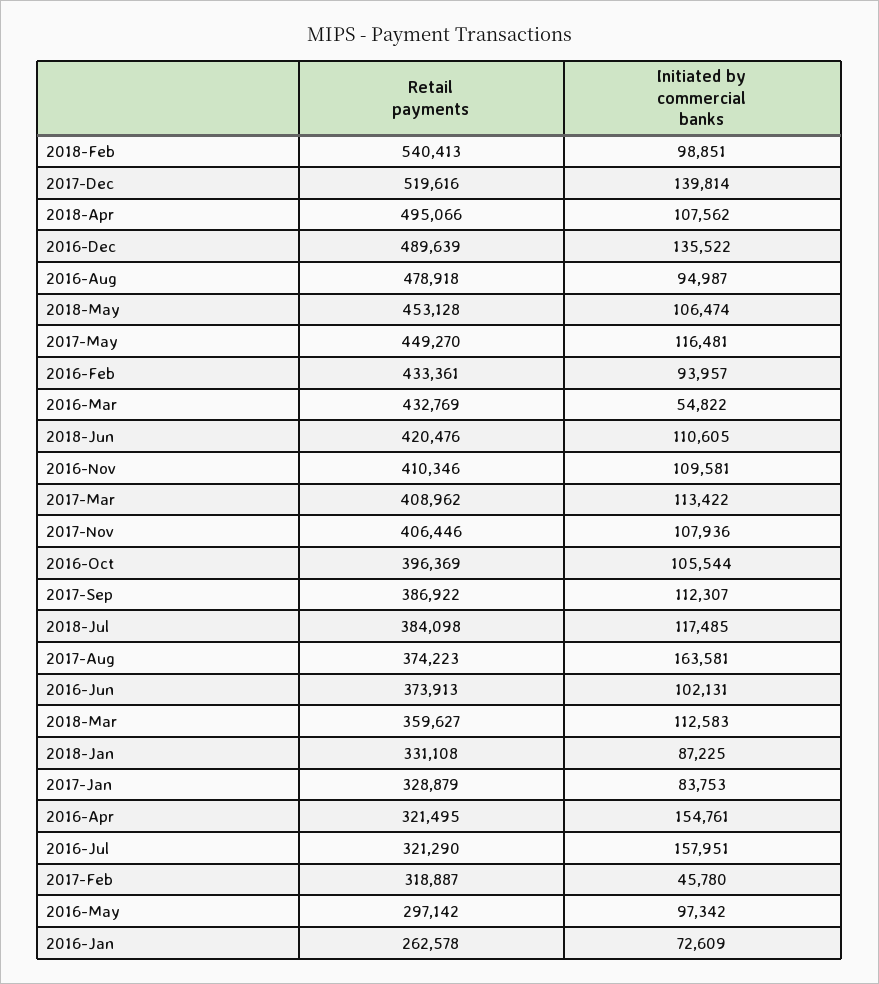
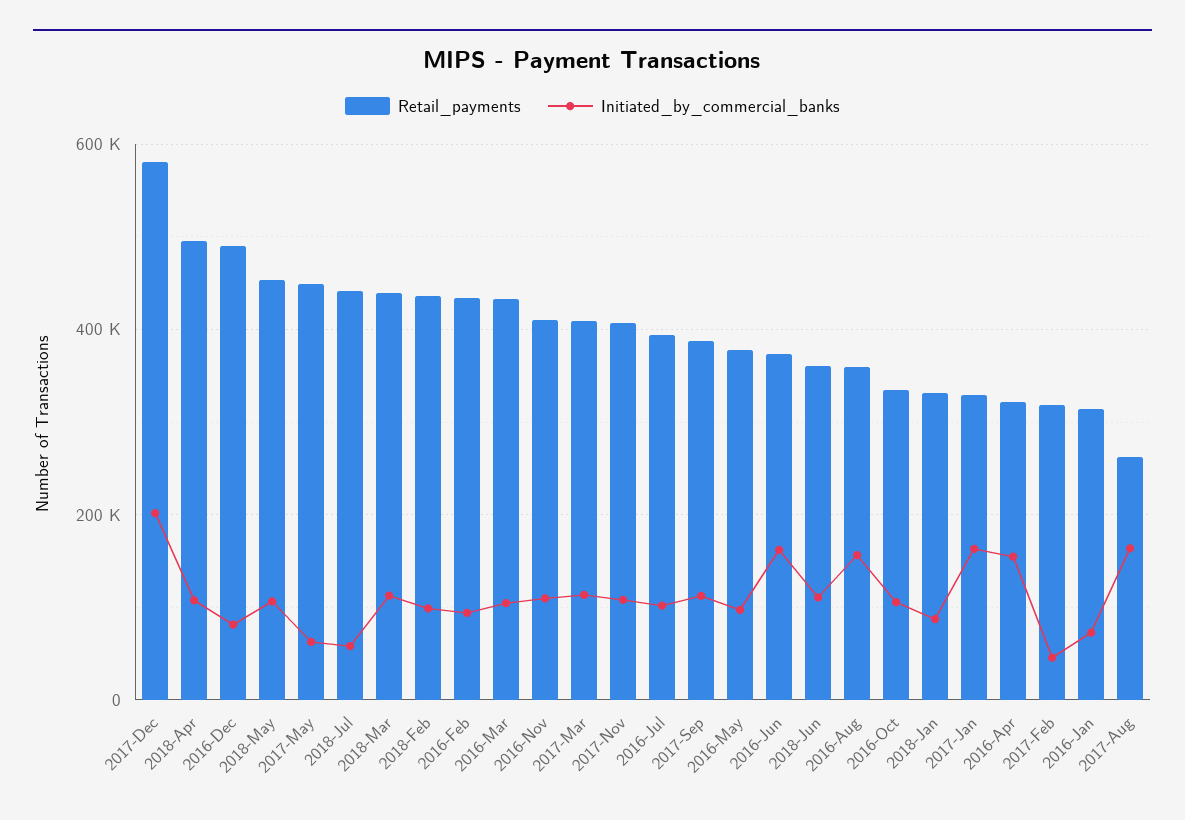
  {
    "Retail payments": {
-     "2018-Feb": 540413,
+     "2018-Feb": 440000,
-     "2017-Dec": 519616,
+     "2017-Dec": 580000,
      "2018-Apr": 495066,
      "2016-Dec": 489639,
-     "2016-Aug": 478918,
+     "2016-Aug": 360000,
      "2018-May": 453128,
      "2017-May": 449270,
      "2016-Feb": 433361,
      "2016-Mar": 432769,
-     "2018-Jun": 420476,
+     "2018-Jun": 360000,
      "2016-Nov": 410346,
      "2017-Mar": 408962,
      "2017-Nov": 406446,
-     "2016-Oct": 396369,
+     "2016-Oct": 340000,
      "2017-Sep": 386922,
-     "2018-Jul": 384098,
+     "2018-Jul": 440000,
-     "2017-Aug": 374223,
+     "2017-Aug": 260000,
      "2016-Jun": 373913,
-     "2018-Mar": 359627,
+     "2018-Mar": 440000,
      "2018-Jan": 331108,
      "2017-Jan": 328879,
      "2016-Apr": 321495,
-     "2016-Jul": 321290,
+     "2016-Jul": 400000,
      "2017-Feb": 318887,
-     "2016-May": 297142,
+     "2016-May": 380000,
-     "2016-Jan": 262578
+     "2016-Jan": 320000
    },
    "Initiated by commercial banks": {
      "2018-Feb": 98851,
-     "2017-Dec": 139814,
+     "2017-Dec": 200000,
      "2018-Apr": 107562,
-     "2016-Dec": 135522,
+     "2016-Dec": 80000,
-     "2016-Aug": 94987,
+     "2016-Aug": 160000,
      "2018-May": 106474,
-     "2017-May": 116481,
+     "2017-May": 60000,
      "2016-Feb": 93957,
-     "2016-Mar": 54822,
+     "2016-Mar": 100000,
      "2018-Jun": 110605,
      "2016-Nov": 109581,
      "2017-Mar": 113422,
      "2017-Nov": 107936,
      "2016-Oct": 105544,
      "2017-Sep": 112307,
-     "2018-Jul": 117485,
+     "2018-Jul": 60000,
      "2017-Aug": 163581,
-     "2016-Jun": 102131,
+     "2016-Jun": 160000,
      "2018-Mar": 112583,
      "2018-Jan": 87225,
-     "2017-Jan": 83753,
+     "2017-Jan": 160000,
      "2016-Apr": 154761,
-     "2016-Jul": 157951,
+     "2016-Jul": 100000,
      "2017-Feb": 45780,
      "2016-May": 97342,
      "2016-Jan": 72609
    }
  }

